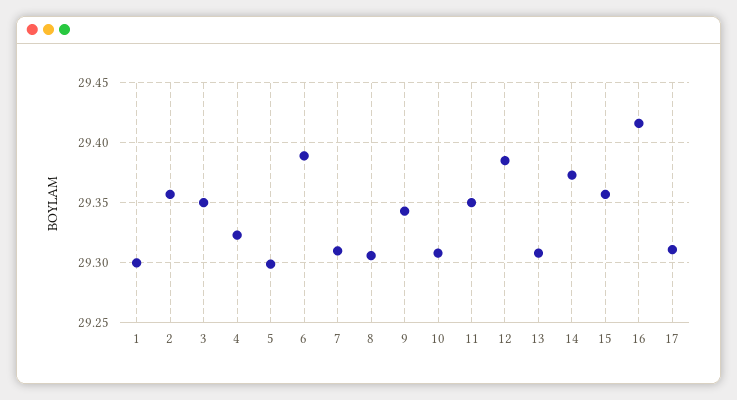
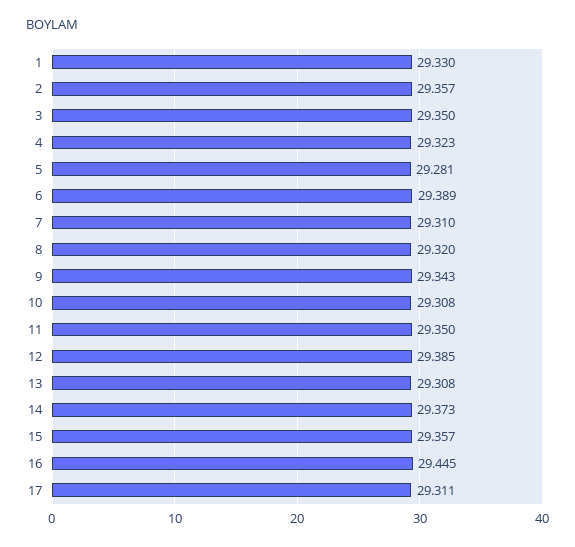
  {
-   "1": 29.3,
+   "1": 29.33,
    "2": 29.357,
    "3": 29.35,
    "4": 29.323,
-   "5": 29.3,
+   "5": 29.281,
    "6": 29.389,
    "7": 29.31,
-   "8": 29.305,
+   "8": 29.32,
    "9": 29.343,
    "10": 29.308,
    "11": 29.35,
    "12": 29.385,
    "13": 29.308,
    "14": 29.373,
    "15": 29.357,
-   "16": 29.415,
+   "16": 29.445,
    "17": 29.311
  }

